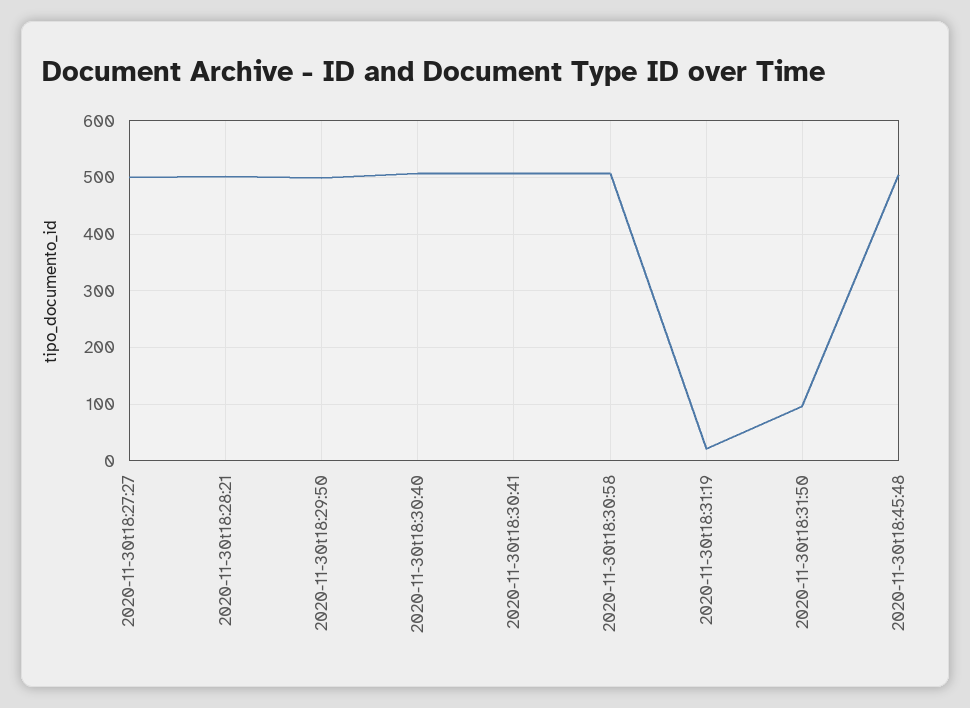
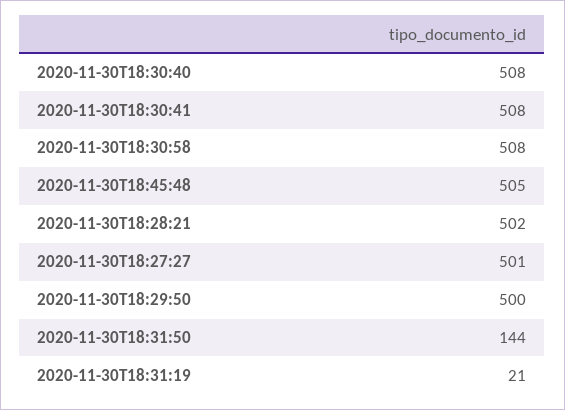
  {
    "2020-11-30t18:27:27": 501,
    "2020-11-30t18:28:21": 502,
    "2020-11-30t18:29:50": 500,
    "2020-11-30t18:30:40": 508,
    "2020-11-30t18:30:41": 508,
    "2020-11-30t18:30:58": 508,
    "2020-11-30t18:31:19": 21,
-   "2020-11-30t18:31:50": 100,
+   "2020-11-30t18:31:50": 144,
    "2020-11-30t18:45:48": 505
  }

